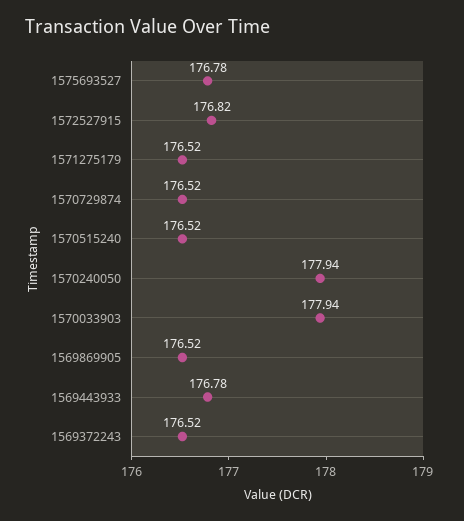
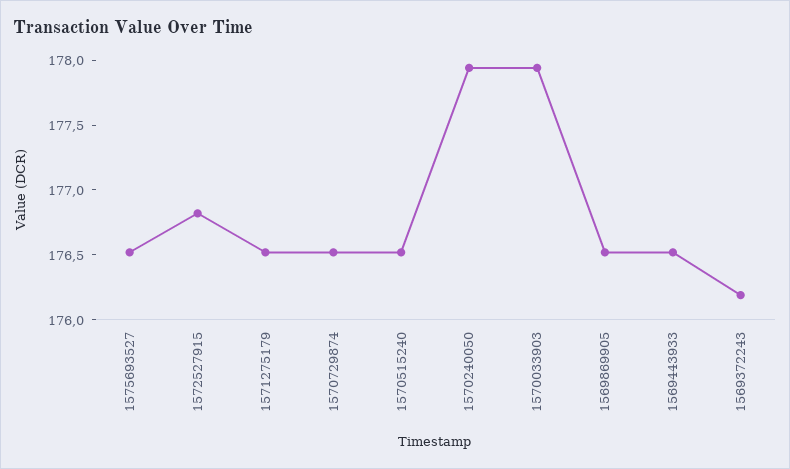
  {
-   "1575693527": 176.78,
+   "1575693527": 176.5,
    "1572527915": 176.82,
    "1571275179": 176.52,
    "1570729874": 176.52,
    "1570515240": 176.52,
    "1570240050": 177.94,
    "1570033903": 177.94,
    "1569869905": 176.52,
-   "1569443933": 176.78,
+   "1569443933": 176.5,
-   "1569372243": 176.52
+   "1569372243": 176.2
  }

